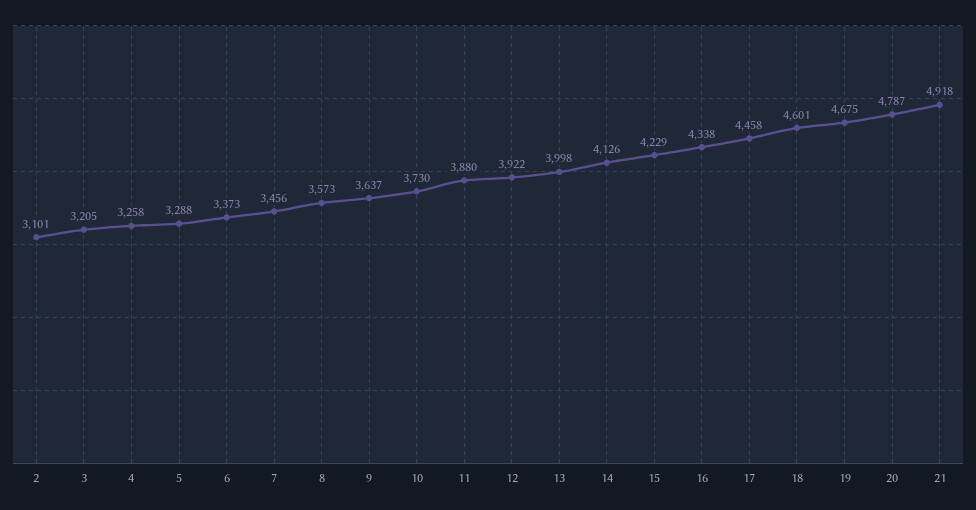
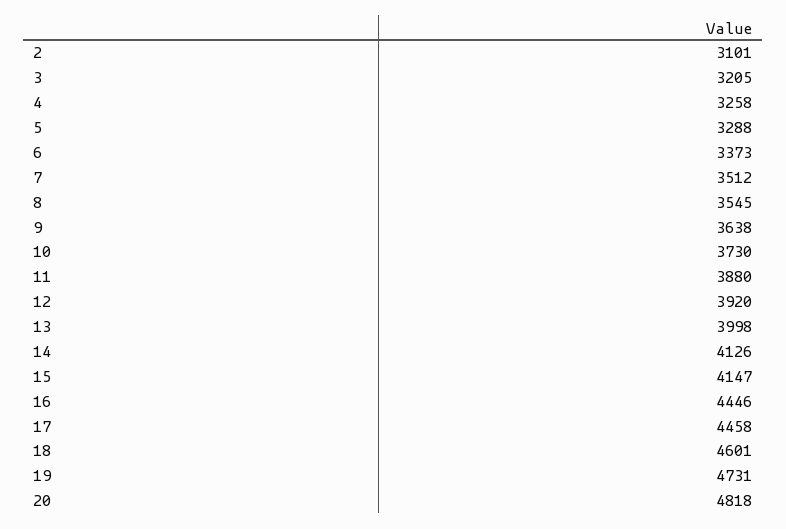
  {
    "2": 3101,
    "3": 3205,
    "4": 3258,
    "5": 3288,
    "6": 3373,
-   "7": 3456,
+   "7": 3512,
-   "8": 3573,
+   "8": 3545,
-   "9": 3637,
+   "9": 3638,
    "10": 3730,
    "11": 3880,
-   "12": 3922,
+   "12": 3920,
    "13": 3998,
    "14": 4126,
-   "15": 4229,
+   "15": 4147,
-   "16": 4338,
+   "16": 4446,
    "17": 4458,
    "18": 4601,
-   "19": 4675,
+   "19": 4731,
-   "20": 4787,
+   "20": 4818
-   "21": 4918
  }

